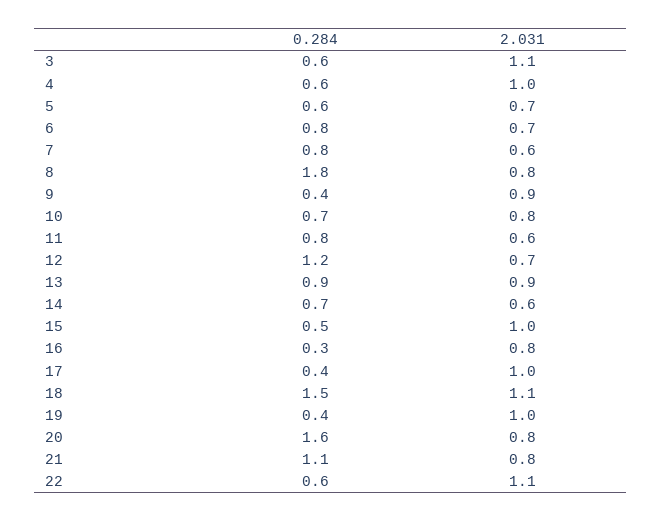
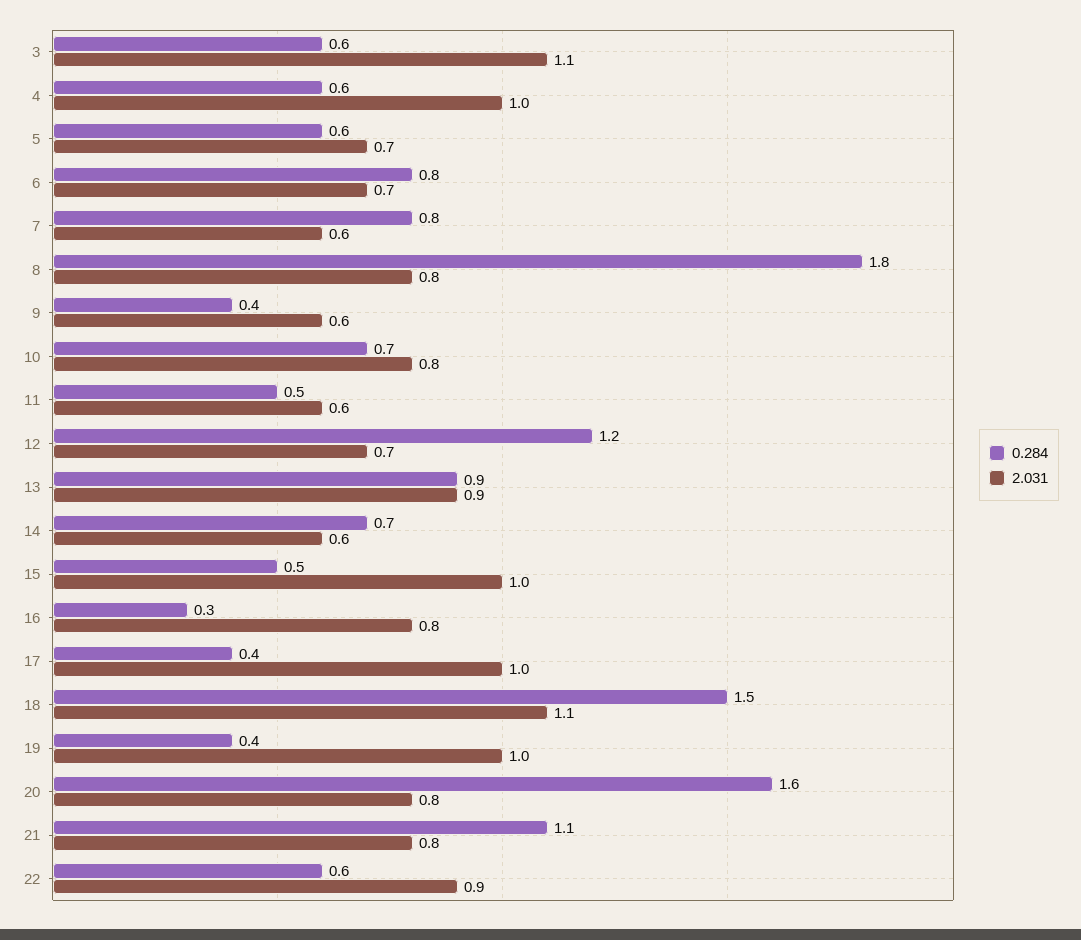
  {
    "0.284": {
      "3": 0.6,
      "4": 0.6,
      "5": 0.6,
      "6": 0.8,
      "7": 0.8,
      "8": 1.8,
      "9": 0.4,
      "10": 0.7,
-     "11": 0.8,
+     "11": 0.5,
      "12": 1.2,
      "13": 0.9,
      "14": 0.7,
      "15": 0.5,
      "16": 0.3,
      "17": 0.4,
      "18": 1.5,
      "19": 0.4,
      "20": 1.6,
      "21": 1.1,
      "22": 0.6
    },
    "2.031": {
      "3": 1.1,
      "4": 1,
      "5": 0.7,
      "6": 0.7,
      "7": 0.6,
      "8": 0.8,
-     "9": 0.9,
+     "9": 0.6,
      "10": 0.8,
      "11": 0.6,
      "12": 0.7,
      "13": 0.9,
      "14": 0.6,
      "15": 1,
      "16": 0.8,
      "17": 1,
      "18": 1.1,
      "19": 1,
      "20": 0.8,
      "21": 0.8,
-     "22": 1.1
+     "22": 0.9
    }
  }

